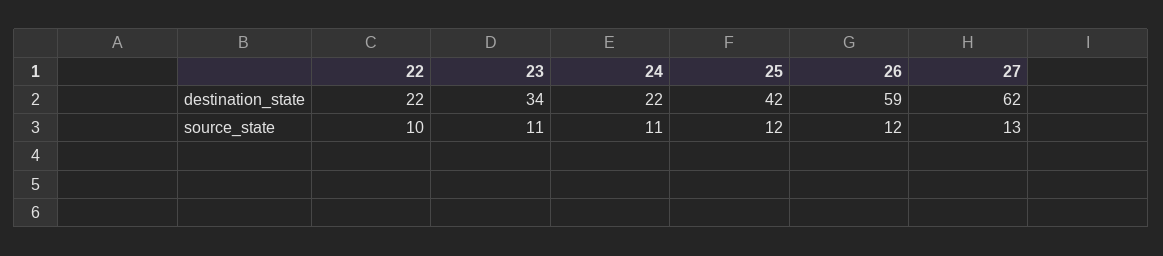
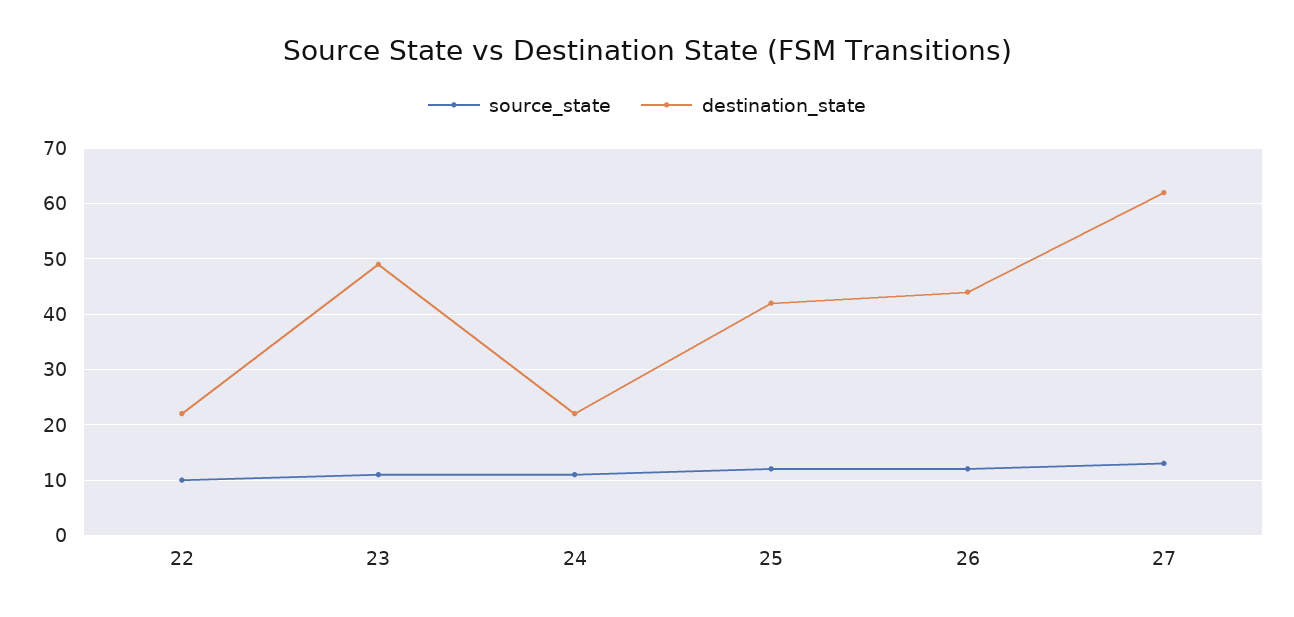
  {
    "destination_state": {
      "22": 22,
-     "23": 34,
+     "23": 50,
      "24": 22,
      "25": 42,
-     "26": 59,
+     "26": 45,
      "27": 62
    },
    "source_state": {
      "22": 10,
      "23": 11,
      "24": 11,
      "25": 12,
      "26": 12,
      "27": 13
    }
  }

